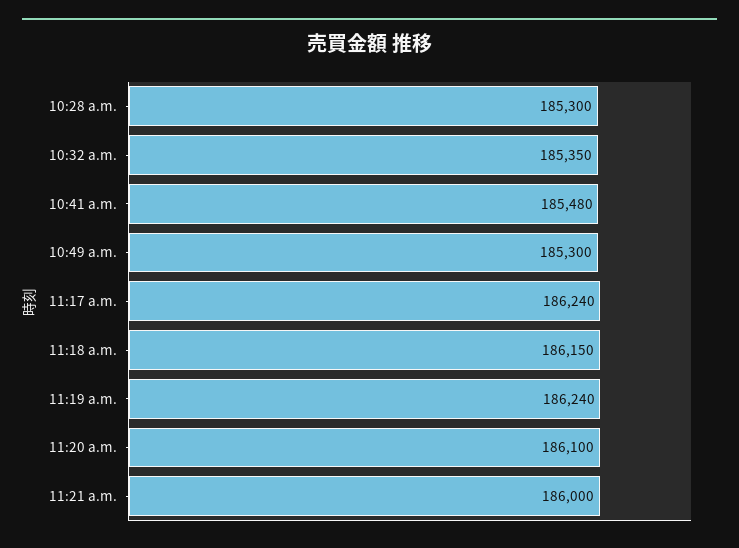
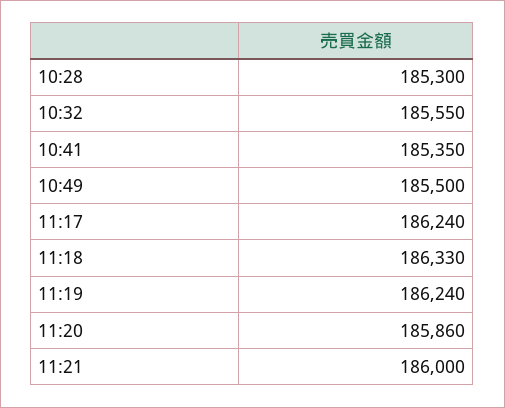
  {
    "10:28 a.m.": 185300,
-   "10:32 a.m.": 185350,
+   "10:32 a.m.": 185550,
-   "10:41 a.m.": 185480,
+   "10:41 a.m.": 185350,
-   "10:49 a.m.": 185300,
+   "10:49 a.m.": 185500,
    "11:17 a.m.": 186240,
-   "11:18 a.m.": 186150,
+   "11:18 a.m.": 186330,
    "11:19 a.m.": 186240,
-   "11:20 a.m.": 186100,
+   "11:20 a.m.": 185860,
    "11:21 a.m.": 186000
  }

